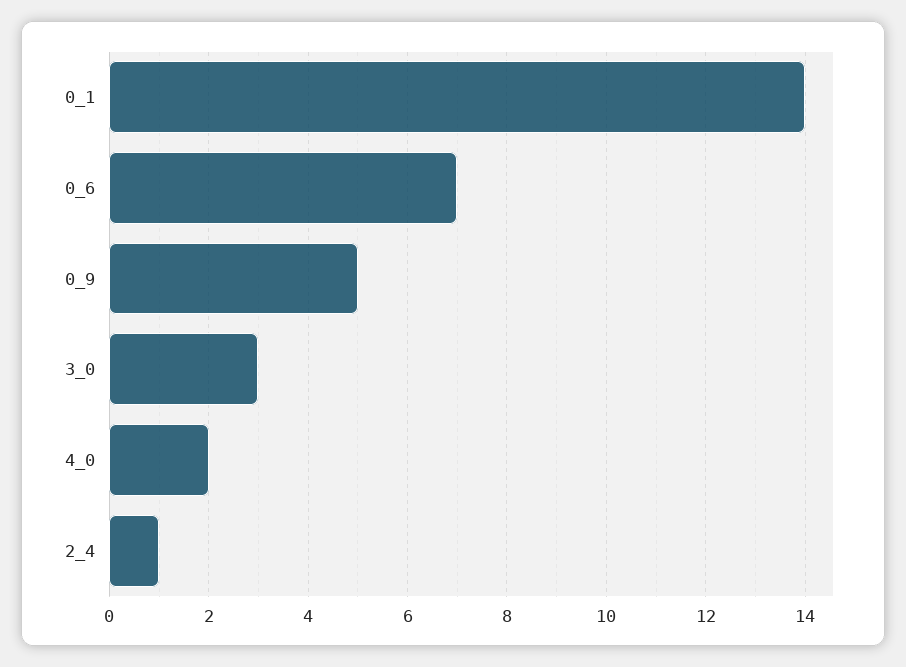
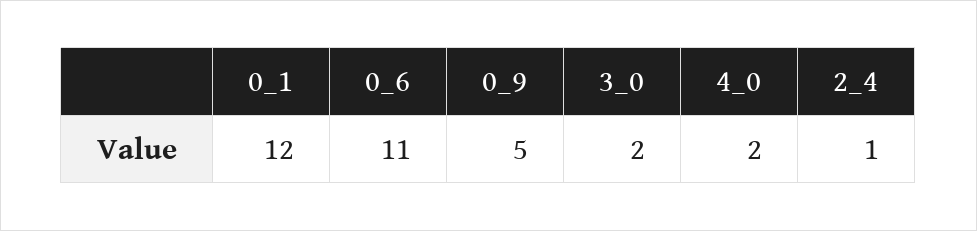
  {
-   "0_1": 14,
+   "0_1": 12,
-   "0_6": 7,
+   "0_6": 11,
    "0_9": 5,
-   "3_0": 3,
+   "3_0": 2,
    "4_0": 2,
    "2_4": 1
  }

